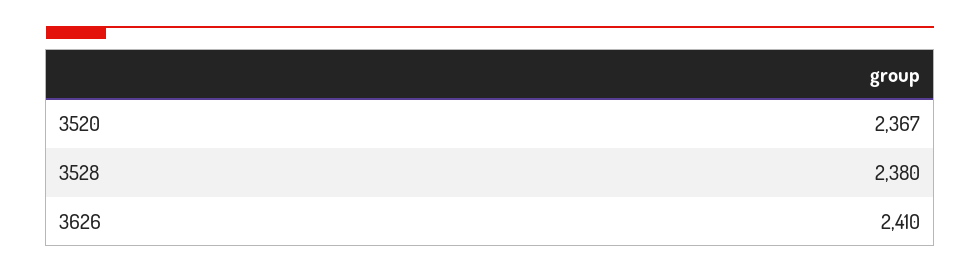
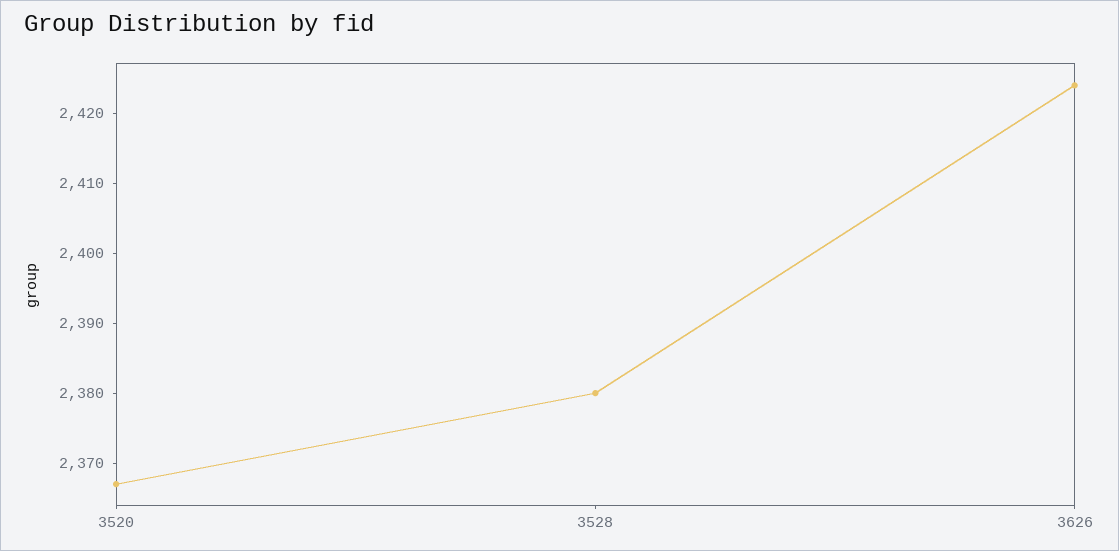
  {
    "3520": 2367,
    "3528": 2380,
-   "3626": 2410
+   "3626": 2425
  }

